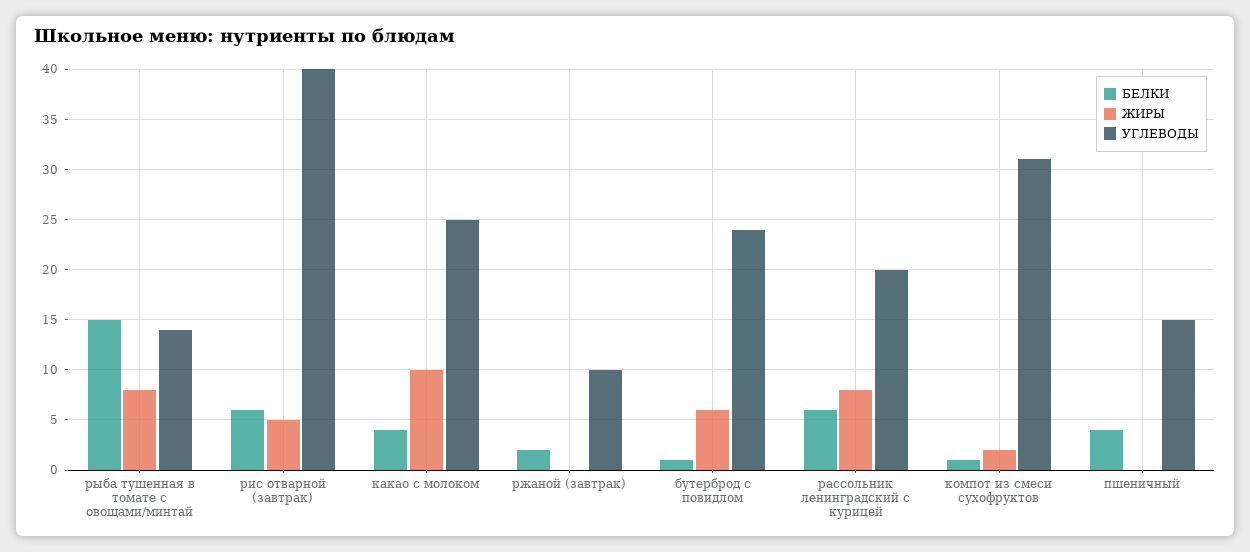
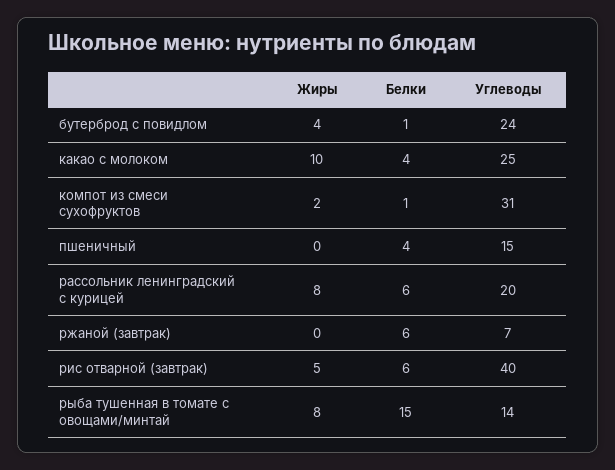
  {
    "БЕЛКИ": {
      "рыба тушенная в томате с овощами/минтай": 15,
      "рис отварной (завтрак)": 6,
      "какао с молоком": 4,
-     "ржаной (завтрак)": 2,
+     "ржаной (завтрак)": 6,
      "бутерброд с повидлом": 1,
      "рассольник ленинградский с курицей": 6,
      "компот из смеси сухофруктов": 1,
      "пшеничный": 4
    },
    "ЖИРЫ": {
      "рыба тушенная в томате с овощами/минтай": 8,
      "рис отварной (завтрак)": 5,
      "какао с молоком": 10,
      "ржаной (завтрак)": 0,
-     "бутерброд с повидлом": 6,
+     "бутерброд с повидлом": 4,
      "рассольник ленинградский с курицей": 8,
      "компот из смеси сухофруктов": 2,
      "пшеничный": 0
    },
    "УГЛЕВОДЫ": {
      "рыба тушенная в томате с овощами/минтай": 14,
      "рис отварной (завтрак)": 40,
      "какао с молоком": 25,
-     "ржаной (завтрак)": 10,
+     "ржаной (завтрак)": 7,
      "бутерброд с повидлом": 24,
      "рассольник ленинградский с курицей": 20,
      "компот из смеси сухофруктов": 31,
      "пшеничный": 15
    }
  }

